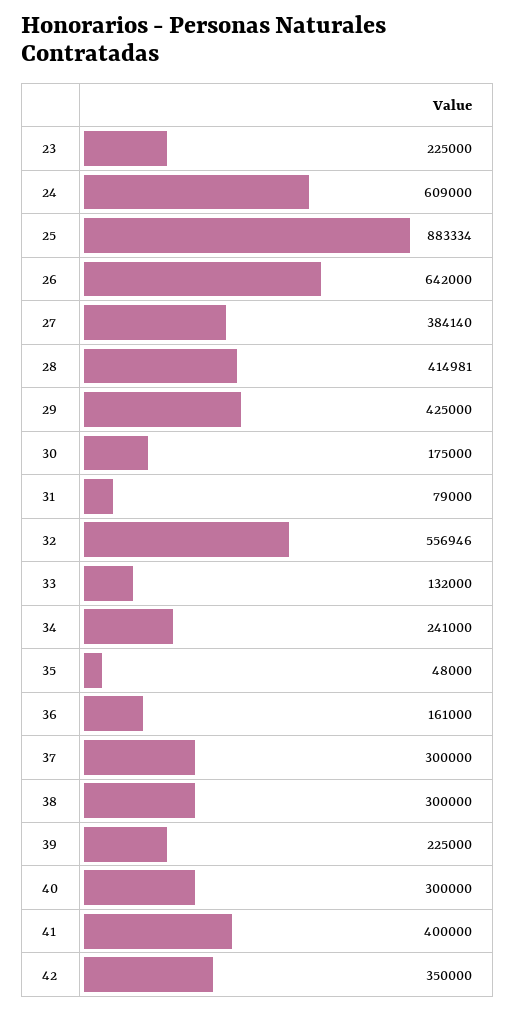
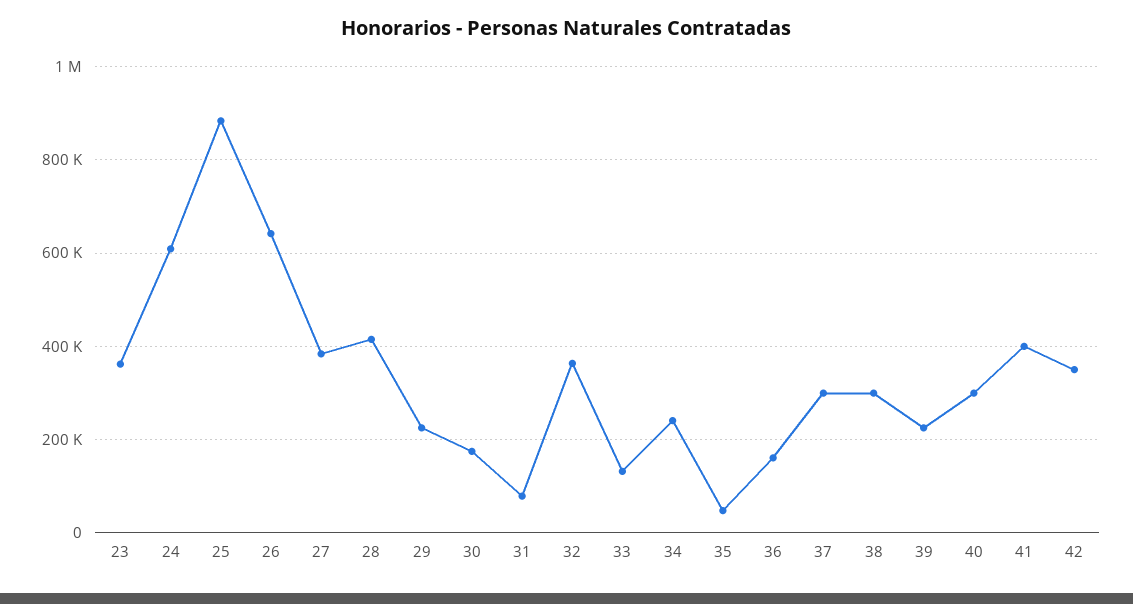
  {
-   "23": 225000,
+   "23": 360000,
    "24": 609000,
    "25": 883334,
    "26": 642000,
    "27": 384140,
    "28": 414981,
-   "29": 425000,
+   "29": 220000,
    "30": 175000,
    "31": 79000,
-   "32": 556946,
+   "32": 360000,
    "33": 132000,
    "34": 241000,
    "35": 48000,
    "36": 161000,
    "37": 300000,
    "38": 300000,
    "39": 225000,
    "40": 300000,
    "41": 400000,
    "42": 350000
  }

